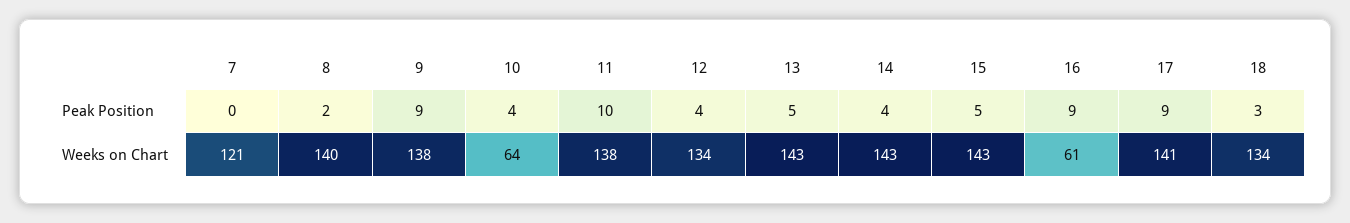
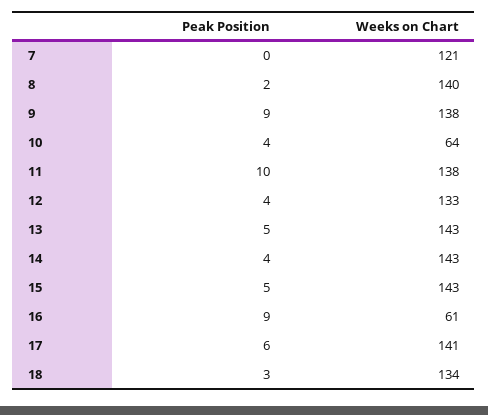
  {
    "7": {
      "Peak Position": 0,
      "Weeks on Chart": 121
    },
    "8": {
      "Peak Position": 2,
      "Weeks on Chart": 140
    },
    "9": {
      "Peak Position": 9,
      "Weeks on Chart": 138
    },
    "10": {
      "Peak Position": 4,
      "Weeks on Chart": 64
    },
    "11": {
      "Peak Position": 10,
      "Weeks on Chart": 138
    },
    "12": {
      "Peak Position": 4,
-     "Weeks on Chart": 134
+     "Weeks on Chart": 133
    },
    "13": {
      "Peak Position": 5,
      "Weeks on Chart": 143
    },
    "14": {
      "Peak Position": 4,
      "Weeks on Chart": 143
    },
    "15": {
      "Peak Position": 5,
      "Weeks on Chart": 143
    },
    "16": {
      "Peak Position": 9,
      "Weeks on Chart": 61
    },
    "17": {
-     "Peak Position": 9,
+     "Peak Position": 6,
      "Weeks on Chart": 141
    },
    "18": {
      "Peak Position": 3,
      "Weeks on Chart": 134
    }
  }

